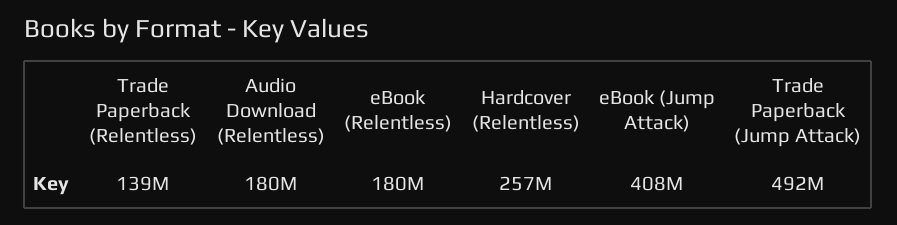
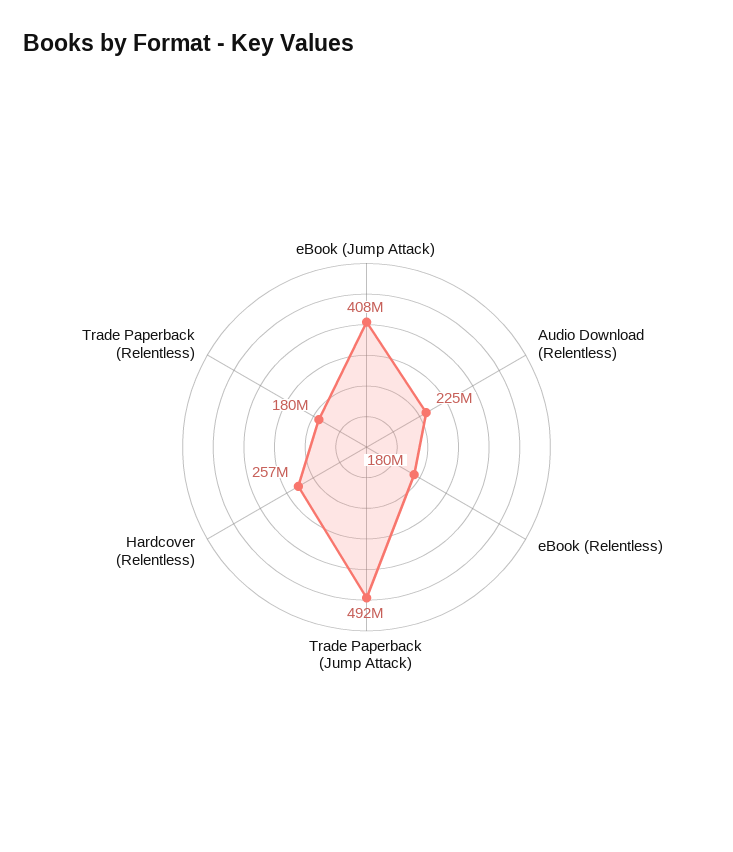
  {
-   "Trade Paperback (Relentless)": 139000000,
+   "Trade Paperback (Relentless)": 180000000,
-   "Audio Download (Relentless)": 180000000,
+   "Audio Download (Relentless)": 225000000,
    "eBook (Relentless)": 180000000,
    "Hardcover (Relentless)": 257000000,
    "eBook (Jump Attack)": 408000000,
    "Trade Paperback (Jump Attack)": 492000000
  }

